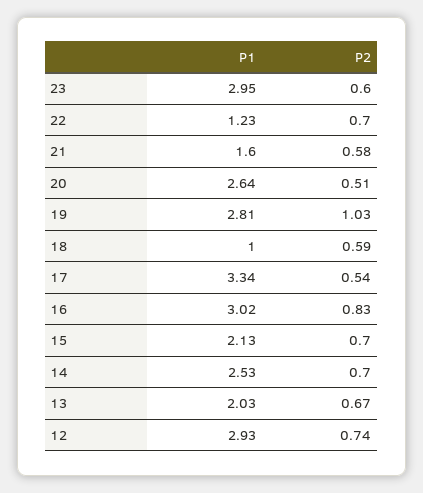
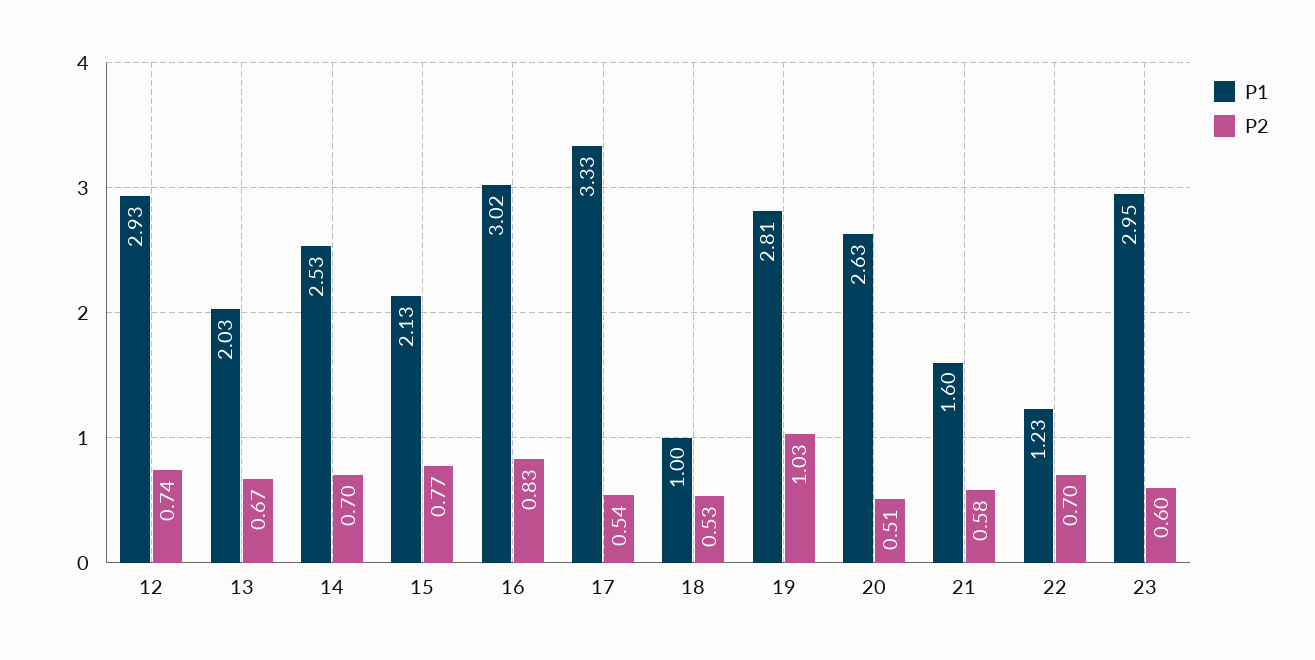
  {
    "P1": {
      "23": 2.95,
      "22": 1.23,
      "21": 1.6,
-     "20": 2.64,
+     "20": 2.63,
      "19": 2.81,
      "18": 1,
-     "17": 3.34,
+     "17": 3.33,
      "16": 3.02,
      "15": 2.13,
      "14": 2.53,
      "13": 2.03,
      "12": 2.93
    },
    "P2": {
      "23": 0.6,
      "22": 0.7,
      "21": 0.58,
      "20": 0.51,
      "19": 1.03,
-     "18": 0.59,
+     "18": 0.53,
      "17": 0.54,
      "16": 0.83,
-     "15": 0.7,
+     "15": 0.77,
      "14": 0.7,
      "13": 0.67,
      "12": 0.74
    }
  }

